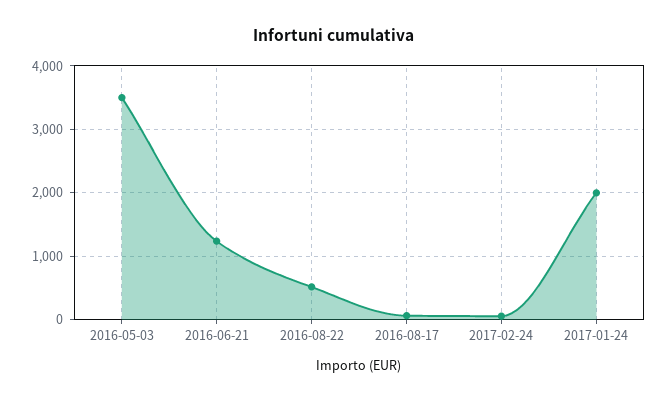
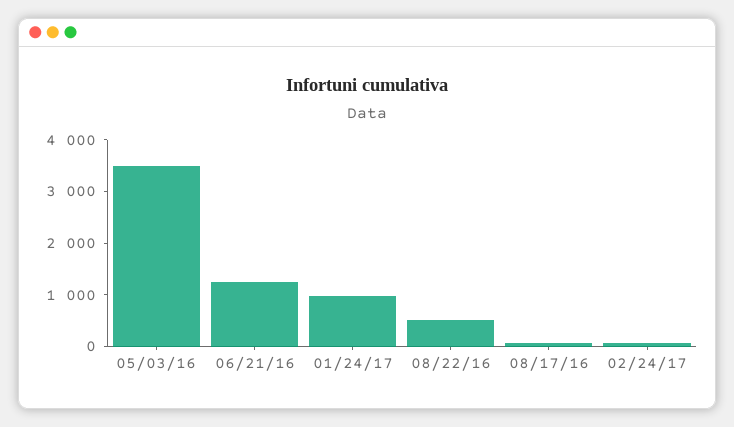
  {
    "2016-05-03": 3500,
    "2016-06-21": 1200,
    "2016-08-22": 500,
    "2016-08-17": 100,
    "2017-02-24": 100,
-   "2017-01-24": 2000
+   "2017-01-24": 1000
  }

